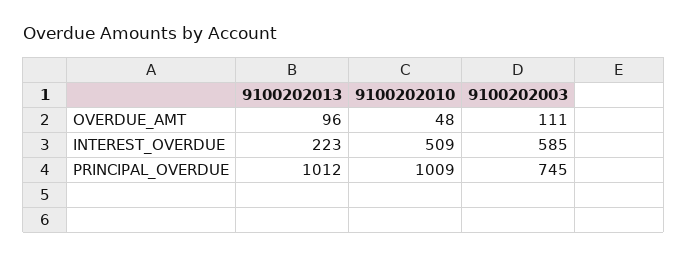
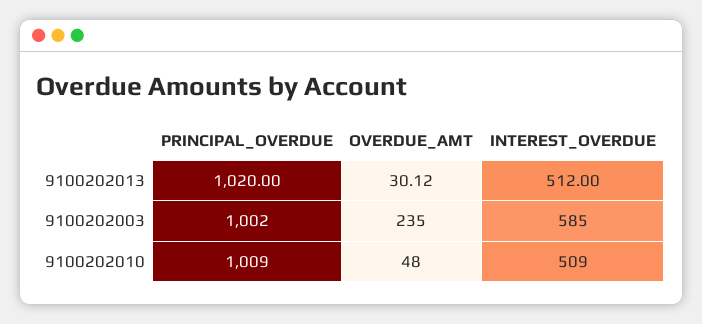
  {
    "9100202013": {
-     "OVERDUE_AMT": 96,
+     "OVERDUE_AMT": 30.12,
-     "INTEREST_OVERDUE": 223,
+     "INTEREST_OVERDUE": 512,
-     "PRINCIPAL_OVERDUE": 1012
+     "PRINCIPAL_OVERDUE": 1020
    },
    "9100202010": {
      "OVERDUE_AMT": 48,
      "INTEREST_OVERDUE": 509,
      "PRINCIPAL_OVERDUE": 1009
    },
    "9100202003": {
-     "OVERDUE_AMT": 111,
+     "OVERDUE_AMT": 235,
      "INTEREST_OVERDUE": 585,
-     "PRINCIPAL_OVERDUE": 745
+     "PRINCIPAL_OVERDUE": 1002
    }
  }

